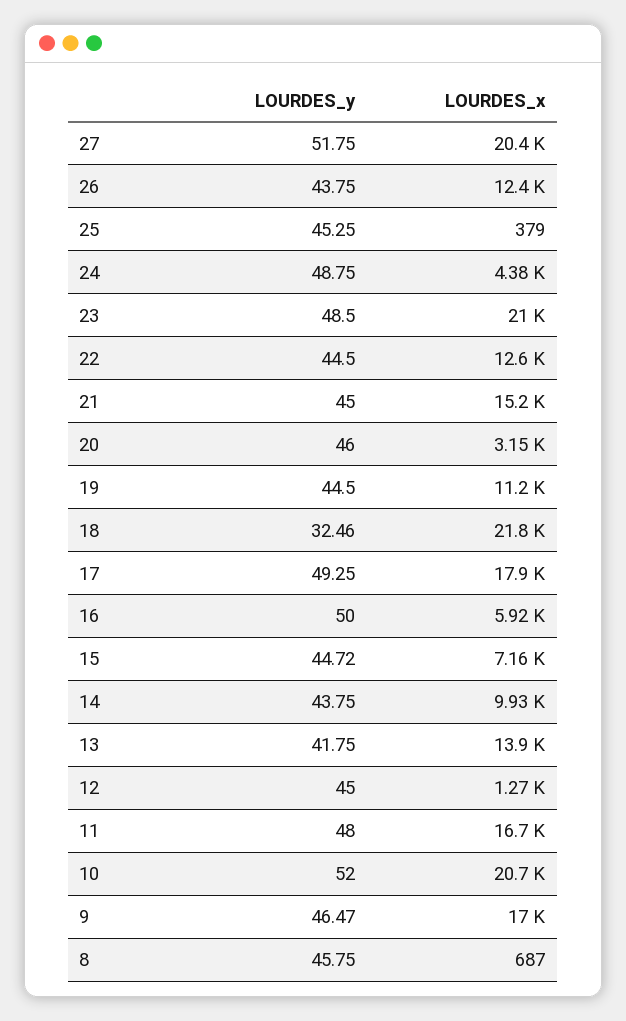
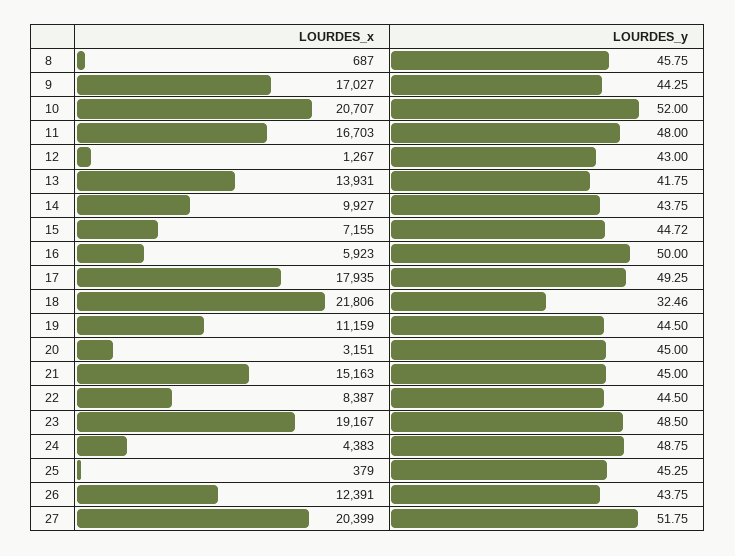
  {
    "LOURDES_y": {
      "27": 51.75,
      "26": 43.75,
      "25": 45.25,
      "24": 48.75,
      "23": 48.5,
      "22": 44.5,
      "21": 45,
-     "20": 46,
+     "20": 45,
      "19": 44.5,
      "18": 32.46,
      "17": 49.25,
      "16": 50,
      "15": 44.72,
      "14": 43.75,
      "13": 41.75,
-     "12": 45,
+     "12": 43,
      "11": 48,
      "10": 52,
-     "9": 46.47,
+     "9": 44.25,
      "8": 45.75
    },
    "LOURDES_x": {
      "27": 20399,
      "26": 12391,
      "25": 379,
      "24": 4383,
-     "23": 21000,
+     "23": 19167,
-     "22": 12600,
+     "22": 8387,
      "21": 15163,
      "20": 3151,
      "19": 11159,
      "18": 21806,
      "17": 17935,
      "16": 5923,
      "15": 7155,
      "14": 9927,
      "13": 13931,
      "12": 1267,
      "11": 16703,
      "10": 20707,
      "9": 17027,
      "8": 687
    }
  }

